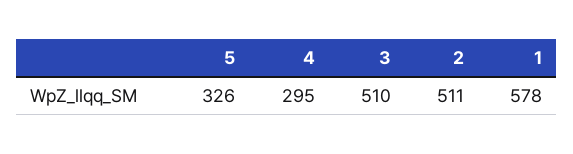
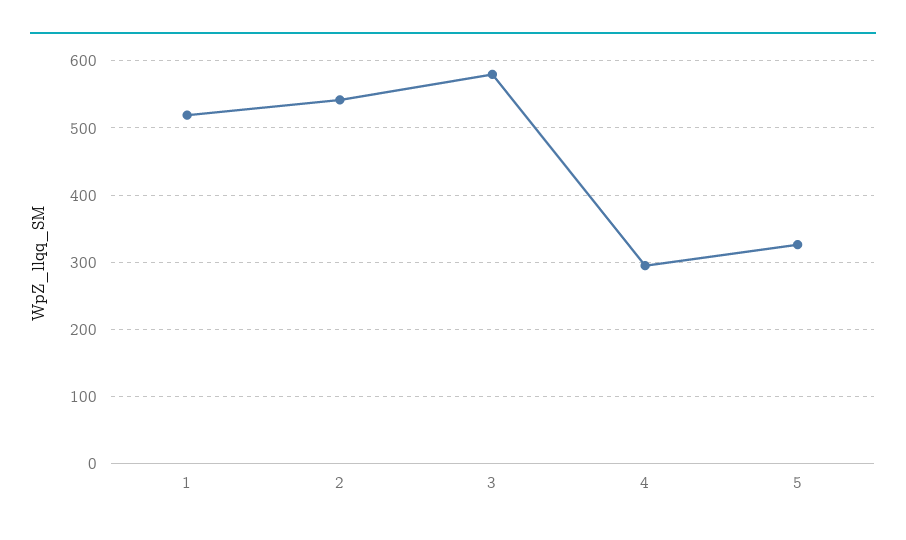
  {
    "5": 326,
    "4": 295,
-   "3": 510,
+   "3": 580,
-   "2": 511,
+   "2": 540,
-   "1": 578
+   "1": 520
  }

